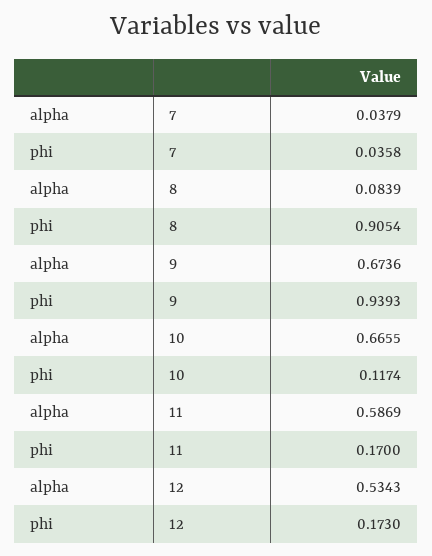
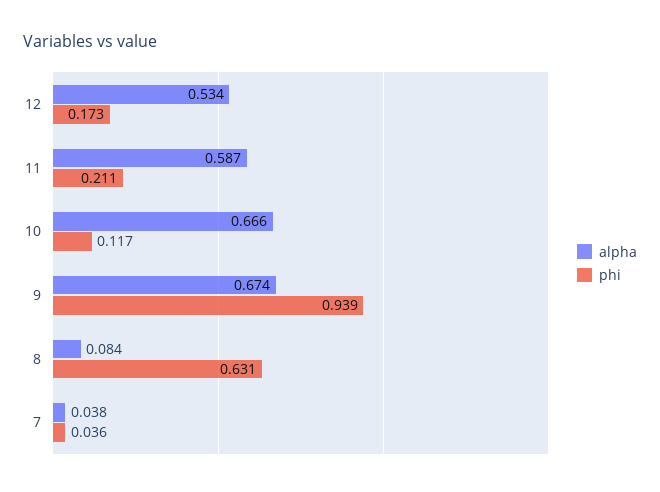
  {
    "alpha": {
      "7": 0.0379,
      "8": 0.0839,
      "9": 0.6736,
      "10": 0.6655,
      "11": 0.5869,
      "12": 0.5343
    },
    "phi": {
      "7": 0.0358,
-     "8": 0.9054,
+     "8": 0.631,
      "9": 0.9393,
      "10": 0.1174,
-     "11": 0.17,
+     "11": 0.211,
      "12": 0.173
    }
  }

